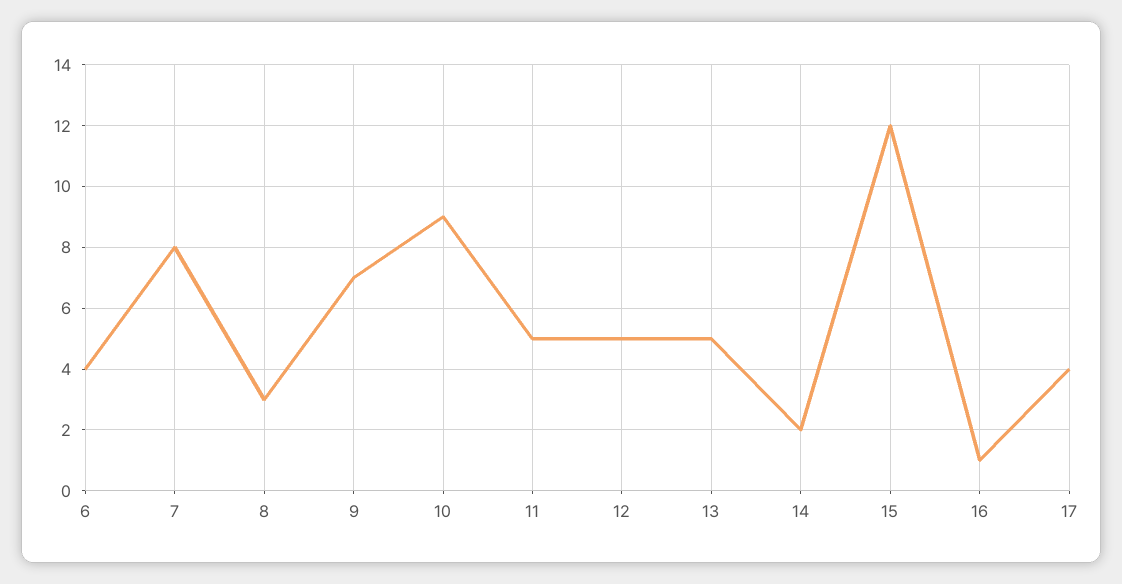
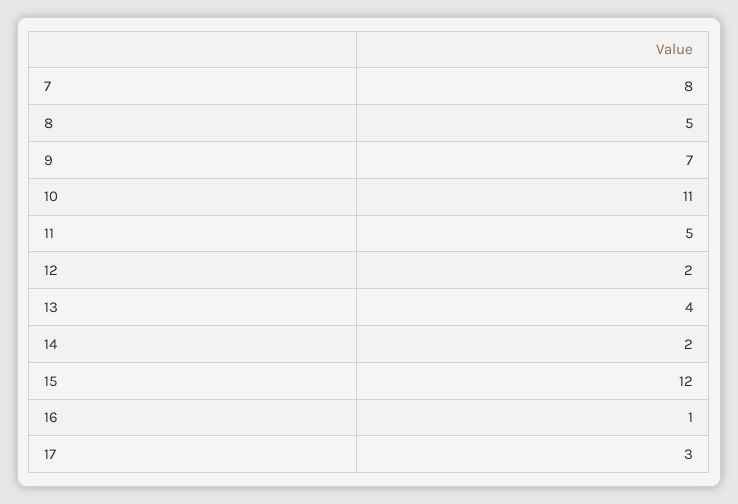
  {
-   "6": 4,
    "7": 8,
-   "8": 3,
+   "8": 5,
    "9": 7,
-   "10": 9,
+   "10": 11,
    "11": 5,
-   "12": 5,
+   "12": 2,
-   "13": 5,
+   "13": 4,
    "14": 2,
    "15": 12,
    "16": 1,
-   "17": 4
+   "17": 3
  }

